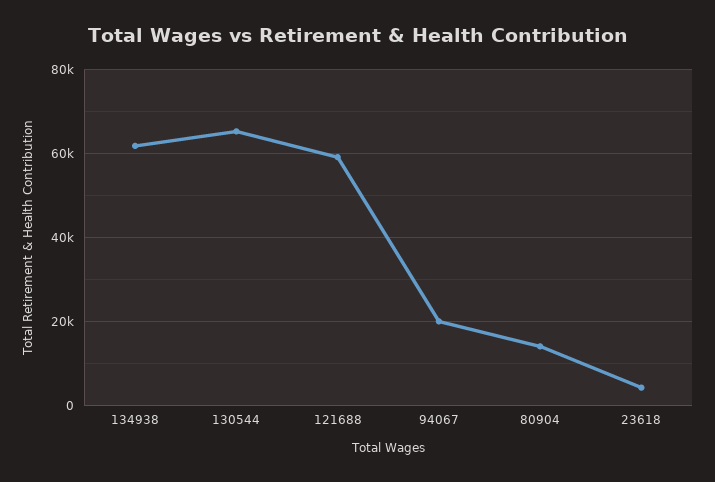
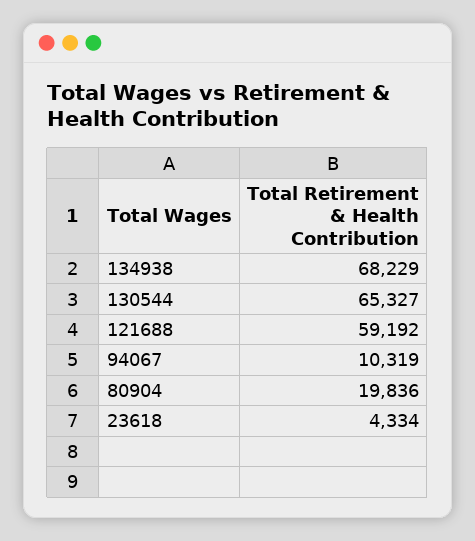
  {
-   "134938": 62000,
+   "134938": 68229,
    "130544": 65327,
    "121688": 59192,
-   "94067": 20000,
+   "94067": 10319,
-   "80904": 14000,
+   "80904": 19836,
    "23618": 4334
  }

